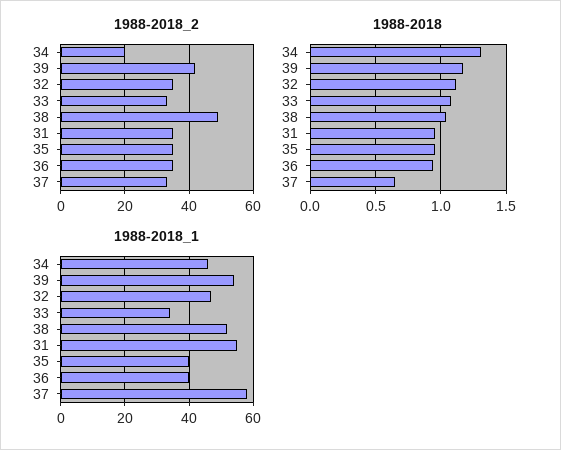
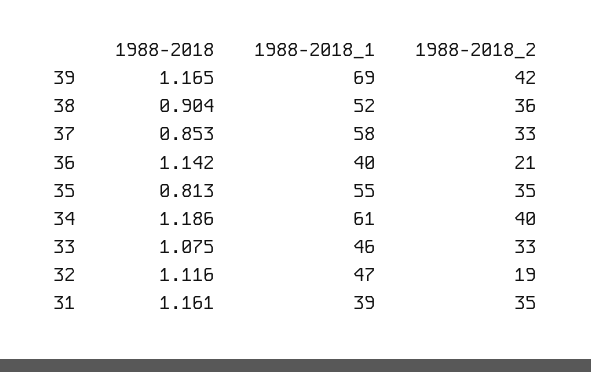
  {
    "1988-2018_2": {
-     "34": 20,
+     "34": 40,
      "39": 42,
-     "32": 35,
+     "32": 19,
      "33": 33,
-     "38": 50,
+     "38": 36,
      "31": 35,
      "35": 35,
-     "36": 35,
+     "36": 21,
      "37": 33
    },
    "1988-2018": {
-     "34": 1.3,
+     "34": 1.186,
      "39": 1.165,
      "32": 1.116,
      "33": 1.075,
-     "38": 1.05,
+     "38": 0.904,
-     "31": 0.95,
+     "31": 1.161,
-     "35": 0.95,
+     "35": 0.813,
-     "36": 0.95,
+     "36": 1.142,
-     "37": 0.65
+     "37": 0.853
    },
    "1988-2018_1": {
-     "34": 45,
+     "34": 61,
-     "39": 55,
+     "39": 69,
      "32": 47,
-     "33": 35,
+     "33": 46,
      "38": 52,
-     "31": 55,
+     "31": 39,
-     "35": 40,
+     "35": 55,
      "36": 40,
      "37": 58
    }
  }

